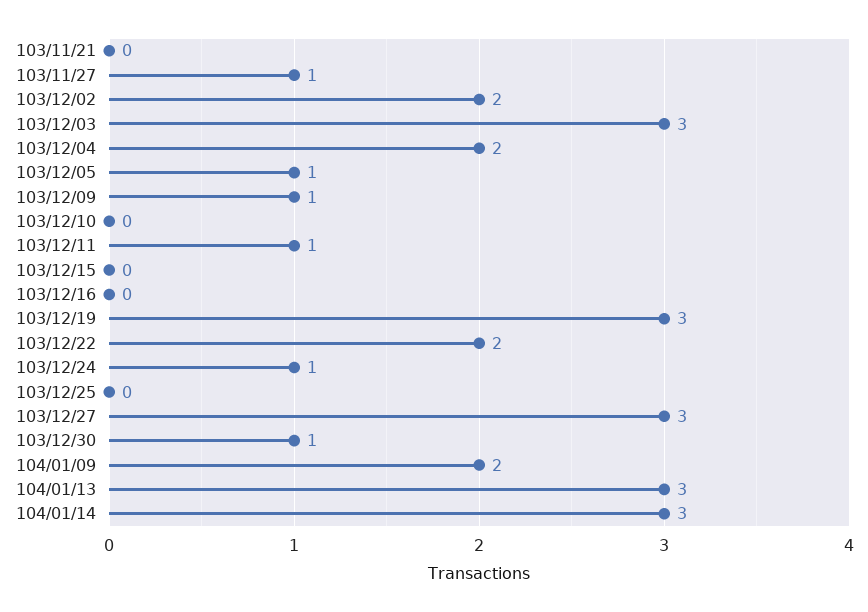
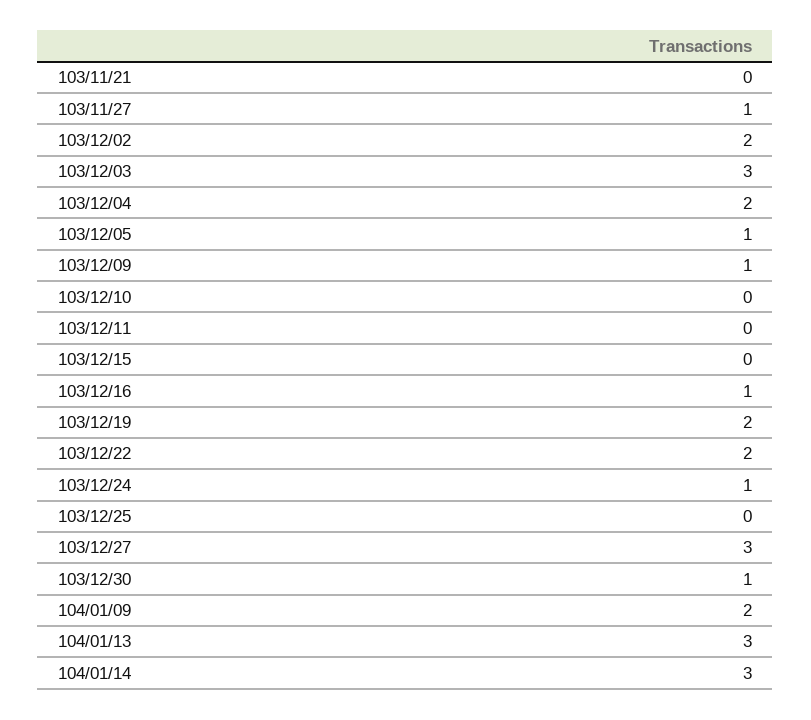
  {
    "103/11/21": 0,
    "103/11/27": 1,
    "103/12/02": 2,
    "103/12/03": 3,
    "103/12/04": 2,
    "103/12/05": 1,
    "103/12/09": 1,
    "103/12/10": 0,
-   "103/12/11": 1,
+   "103/12/11": 0,
    "103/12/15": 0,
-   "103/12/16": 0,
+   "103/12/16": 1,
-   "103/12/19": 3,
+   "103/12/19": 2,
    "103/12/22": 2,
    "103/12/24": 1,
    "103/12/25": 0,
    "103/12/27": 3,
    "103/12/30": 1,
    "104/01/09": 2,
    "104/01/13": 3,
    "104/01/14": 3
  }

